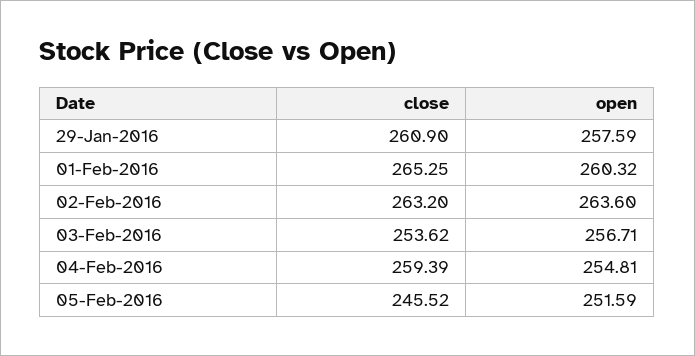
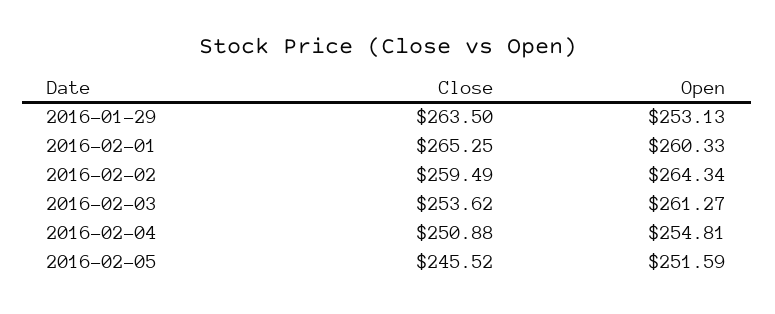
  {
    "close": {
-     "29-Jan-2016": 260.9,
+     "29-Jan-2016": 263.5,
      "01-Feb-2016": 265.25,
-     "02-Feb-2016": 263.2,
+     "02-Feb-2016": 259.49,
      "03-Feb-2016": 253.62,
-     "04-Feb-2016": 259.39,
+     "04-Feb-2016": 250.88,
      "05-Feb-2016": 245.52
    },
    "open": {
-     "29-Jan-2016": 257.59,
+     "29-Jan-2016": 253.13,
-     "01-Feb-2016": 260.32,
+     "01-Feb-2016": 260.33,
-     "02-Feb-2016": 263.6,
+     "02-Feb-2016": 264.34,
-     "03-Feb-2016": 256.71,
+     "03-Feb-2016": 261.27,
      "04-Feb-2016": 254.81,
      "05-Feb-2016": 251.59
    }
  }

